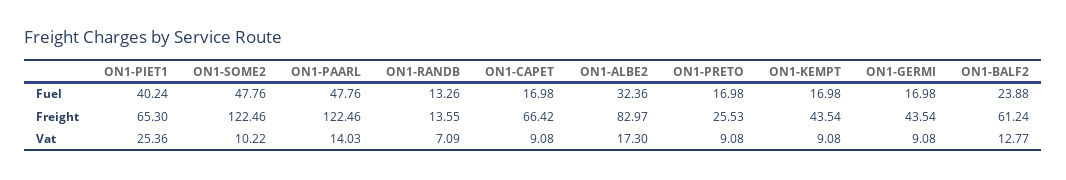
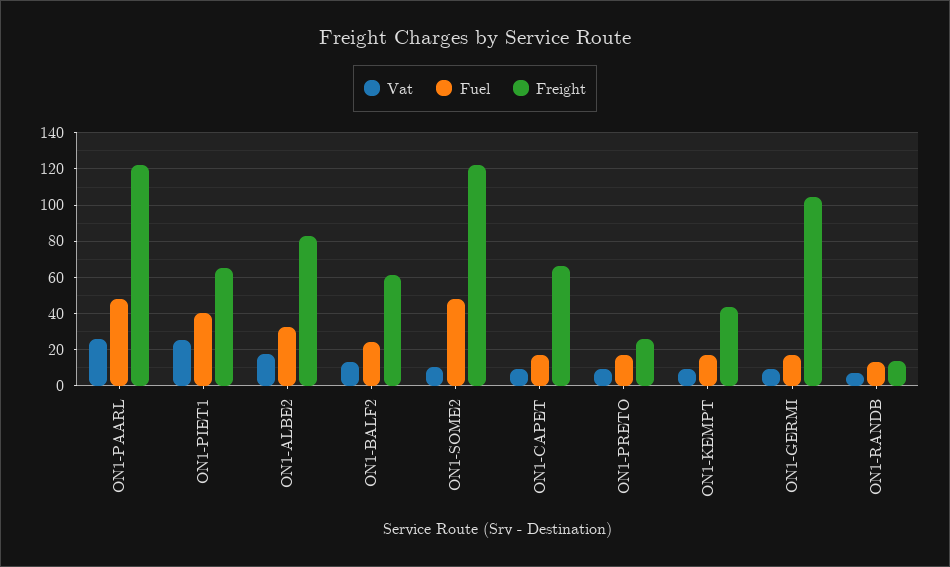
  {
    "Fuel": {
      "ON1-PIET1": 40.24,
      "ON1-SOME2": 47.76,
      "ON1-PAARL": 47.76,
      "ON1-RANDB": 13.26,
      "ON1-CAPET": 16.98,
      "ON1-ALBE2": 32.36,
      "ON1-PRETO": 16.98,
      "ON1-KEMPT": 16.98,
      "ON1-GERMI": 16.98,
      "ON1-BALF2": 23.88
    },
    "Freight": {
      "ON1-PIET1": 65.3,
      "ON1-SOME2": 122.46,
      "ON1-PAARL": 122.46,
      "ON1-RANDB": 13.55,
      "ON1-CAPET": 66.42,
      "ON1-ALBE2": 82.97,
      "ON1-PRETO": 25.53,
      "ON1-KEMPT": 43.54,
-     "ON1-GERMI": 43.54,
+     "ON1-GERMI": 105,
      "ON1-BALF2": 61.24
    },
    "Vat": {
      "ON1-PIET1": 25.36,
      "ON1-SOME2": 10.22,
-     "ON1-PAARL": 14.03,
+     "ON1-PAARL": 25,
      "ON1-RANDB": 7.09,
      "ON1-CAPET": 9.08,
      "ON1-ALBE2": 17.3,
      "ON1-PRETO": 9.08,
      "ON1-KEMPT": 9.08,
      "ON1-GERMI": 9.08,
      "ON1-BALF2": 12.77
    }
  }

